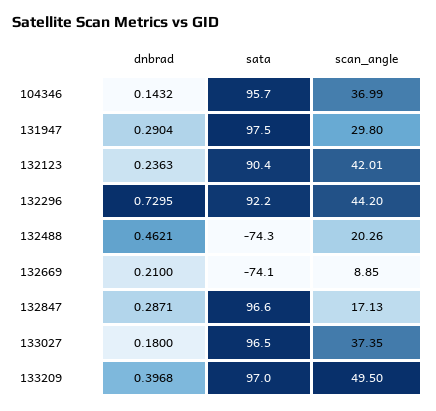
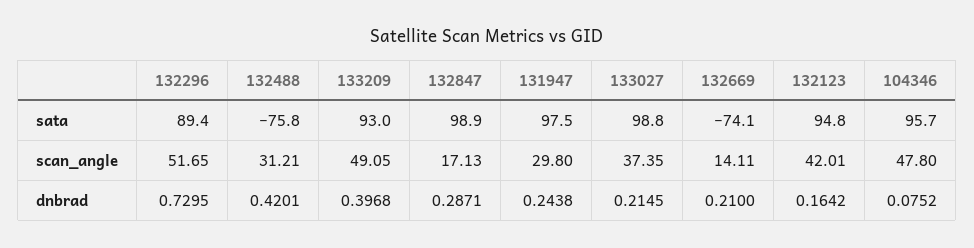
  {
    "dnbrad": {
-     "104346": 0.1432,
+     "104346": 0.0752,
-     "131947": 0.2904,
+     "131947": 0.2438,
-     "132123": 0.2363,
+     "132123": 0.1642,
      "132296": 0.7295,
-     "132488": 0.4621,
+     "132488": 0.4201,
      "132669": 0.21,
      "132847": 0.2871,
-     "133027": 0.18,
+     "133027": 0.2145,
      "133209": 0.3968
    },
    "sata": {
      "104346": 95.7,
      "131947": 97.5,
-     "132123": 90.4,
+     "132123": 94.8,
-     "132296": 92.2,
+     "132296": 89.4,
-     "132488": -74.3,
+     "132488": -75.8,
      "132669": -74.1,
-     "132847": 96.6,
+     "132847": 98.9,
-     "133027": 96.5,
+     "133027": 98.8,
-     "133209": 97
+     "133209": 93
    },
    "scan_angle": {
-     "104346": 36.99,
+     "104346": 47.8,
      "131947": 29.8,
      "132123": 42.01,
-     "132296": 44.2,
+     "132296": 51.65,
-     "132488": 20.26,
+     "132488": 31.21,
-     "132669": 8.85,
+     "132669": 14.11,
      "132847": 17.13,
      "133027": 37.35,
-     "133209": 49.5
+     "133209": 49.05
    }
  }

